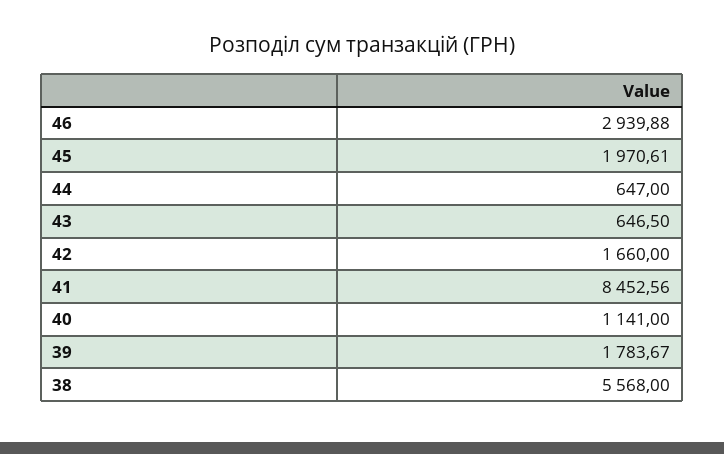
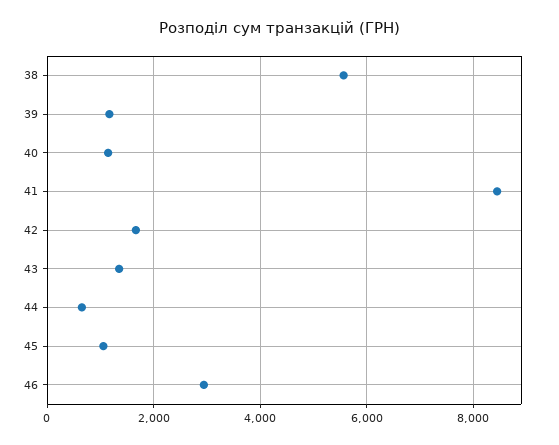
  {
    "46": 2939.88,
-   "45": 1970.61,
+   "45": 1000,
    "44": 647,
-   "43": 646.5,
+   "43": 1400,
    "42": 1660,
    "41": 8452.56,
    "40": 1141,
-   "39": 1783.67,
+   "39": 1200,
    "38": 5568
  }

